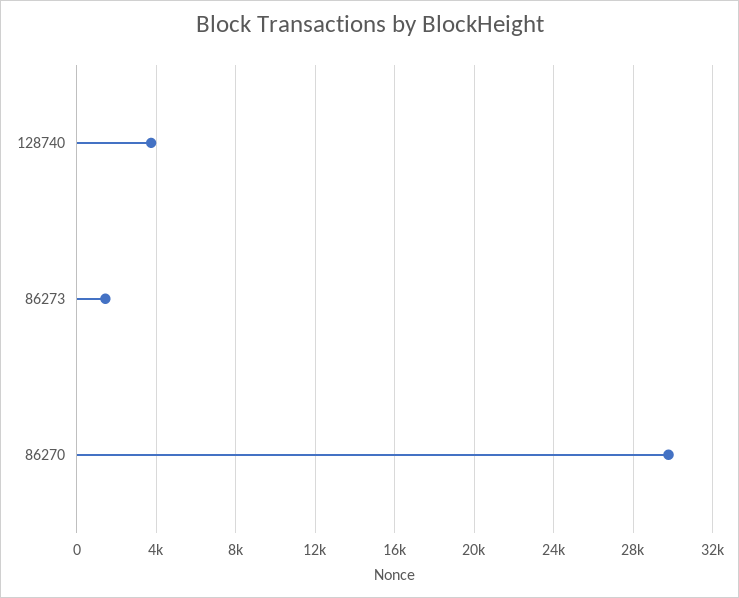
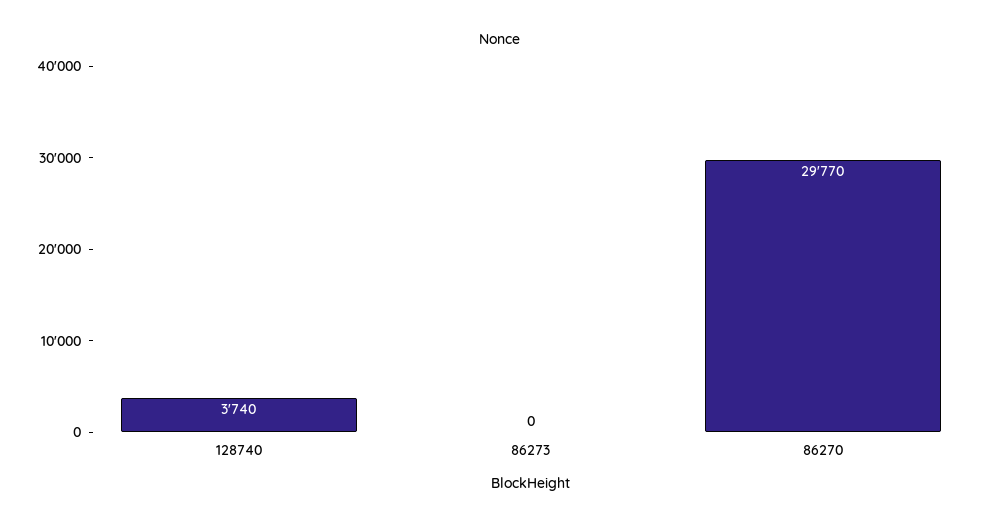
  {
    "128740": 3740,
-   "86273": 1500,
+   "86273": 0,
    "86270": 29770
  }

